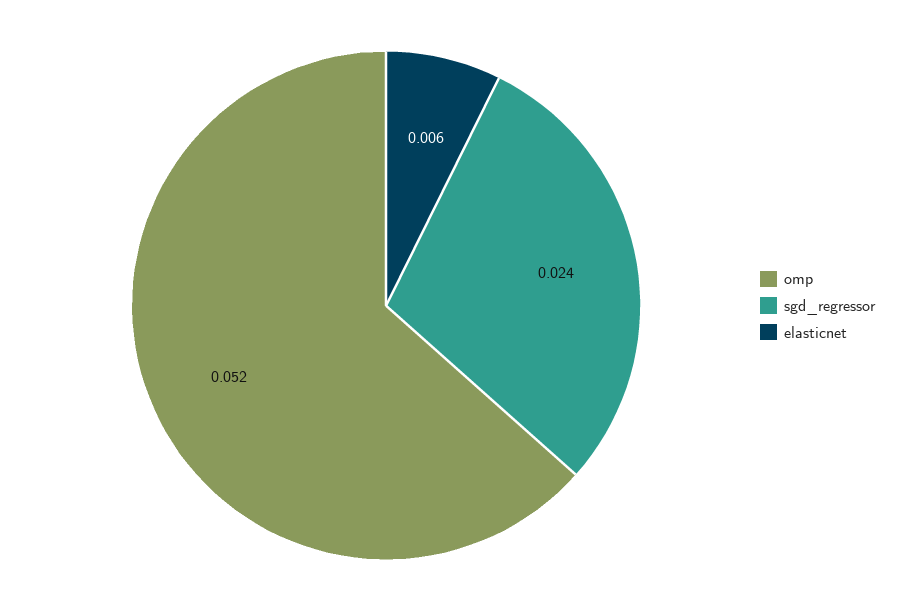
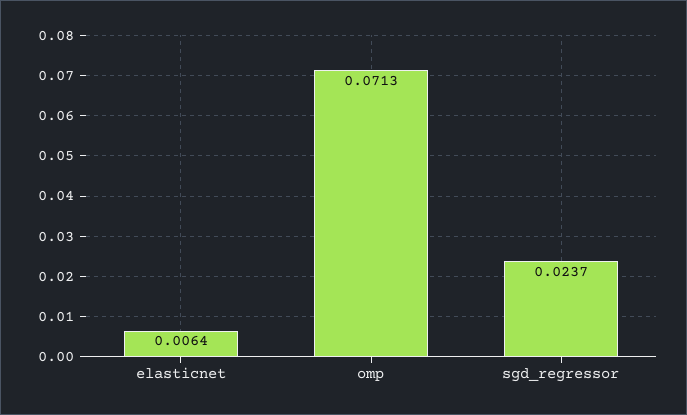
  {
-   "omp": 0.052,
+   "omp": 0.0713,
    "sgd_regressor": 0.0237,
    "elasticnet": 0.0064
  }

